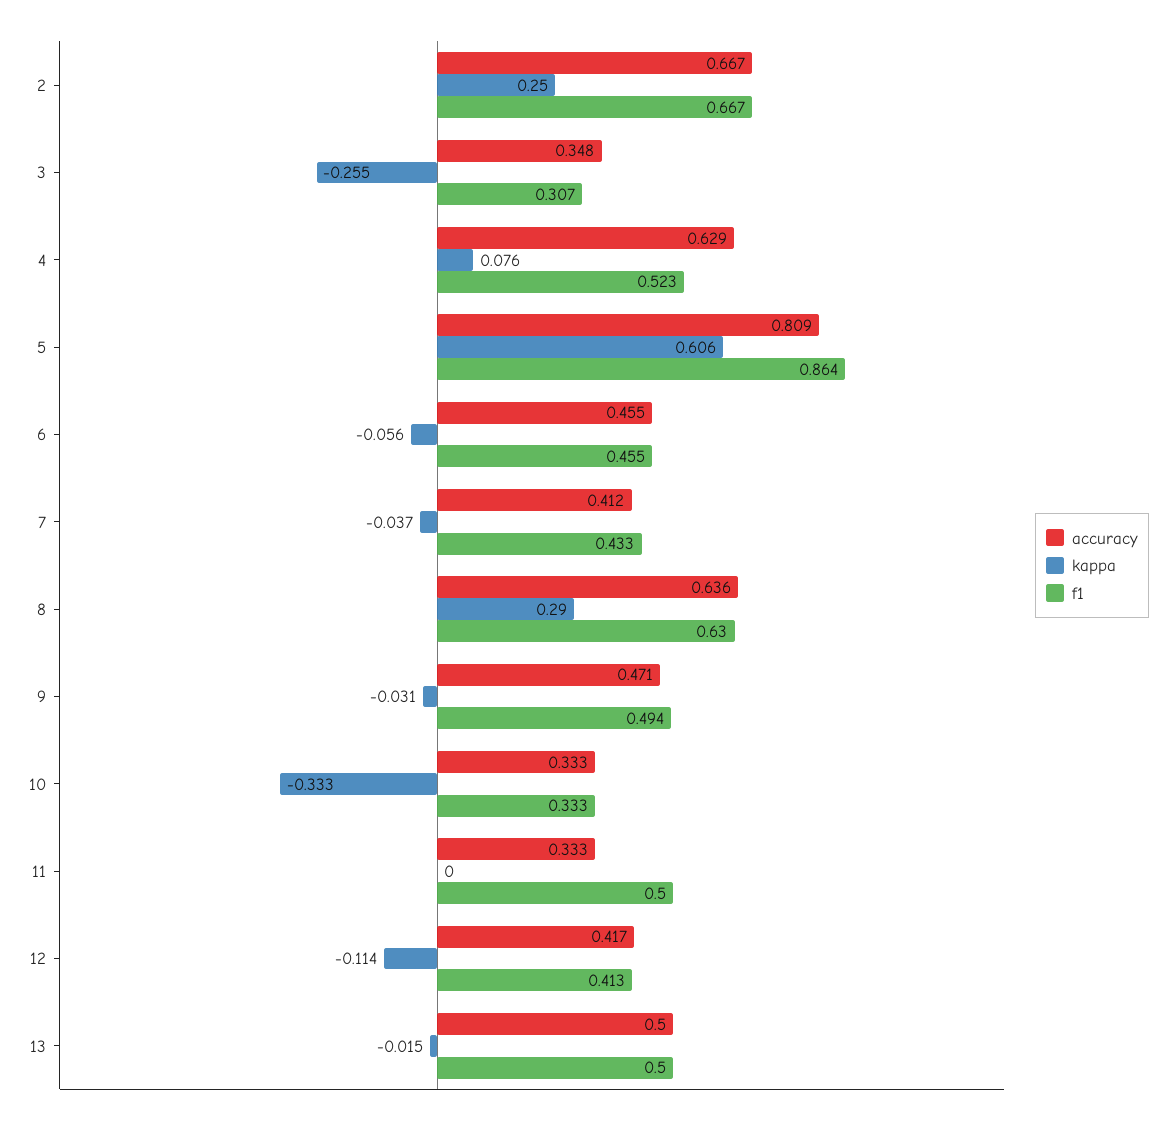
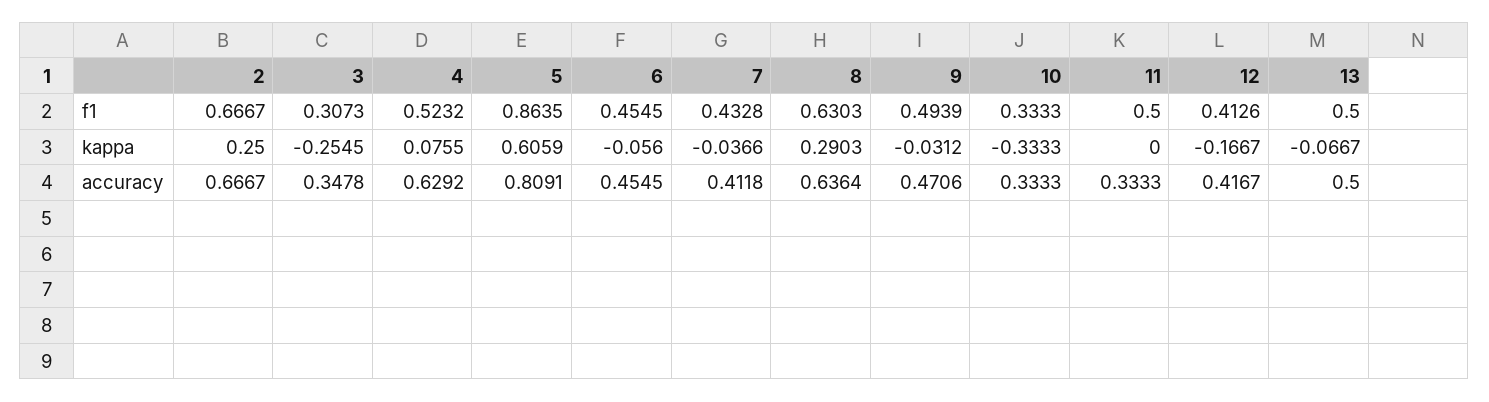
  {
    "accuracy": {
      "2": 0.6667,
      "3": 0.3478,
      "4": 0.6292,
      "5": 0.8091,
      "6": 0.4545,
      "7": 0.4118,
      "8": 0.6364,
      "9": 0.4706,
      "10": 0.3333,
      "11": 0.3333,
      "12": 0.4167,
      "13": 0.5
    },
    "kappa": {
      "2": 0.25,
      "3": -0.2545,
      "4": 0.0755,
      "5": 0.6059,
      "6": -0.056,
      "7": -0.0366,
      "8": 0.2903,
      "9": -0.0312,
      "10": -0.3333,
      "11": 0,
-     "12": -0.114,
+     "12": -0.1667,
-     "13": -0.015
+     "13": -0.0667
    },
    "f1": {
      "2": 0.6667,
      "3": 0.3073,
      "4": 0.5232,
      "5": 0.8635,
      "6": 0.4545,
      "7": 0.4328,
      "8": 0.6303,
      "9": 0.4939,
      "10": 0.3333,
      "11": 0.5,
      "12": 0.4126,
      "13": 0.5
    }
  }

